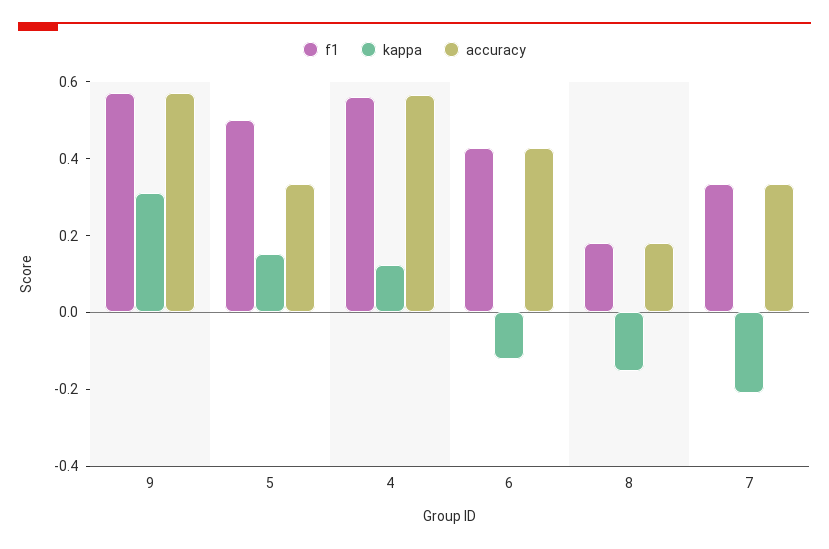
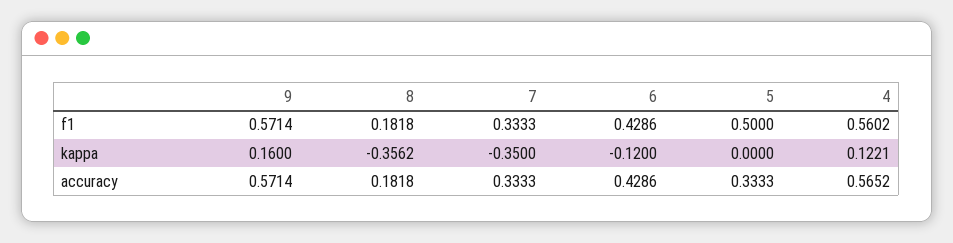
  {
    "f1": {
      "9": 0.5714,
      "5": 0.5,
      "4": 0.5602,
      "6": 0.4286,
      "8": 0.1818,
      "7": 0.3333
    },
    "kappa": {
-     "9": 0.3,
+     "9": 0.16,
-     "5": 0.15,
+     "5": 0,
      "4": 0.1221,
      "6": -0.12,
-     "8": -0.15,
+     "8": -0.3562,
-     "7": -0.2
+     "7": -0.35
    },
    "accuracy": {
      "9": 0.5714,
      "5": 0.3333,
      "4": 0.5652,
      "6": 0.4286,
      "8": 0.1818,
      "7": 0.3333
    }
  }

